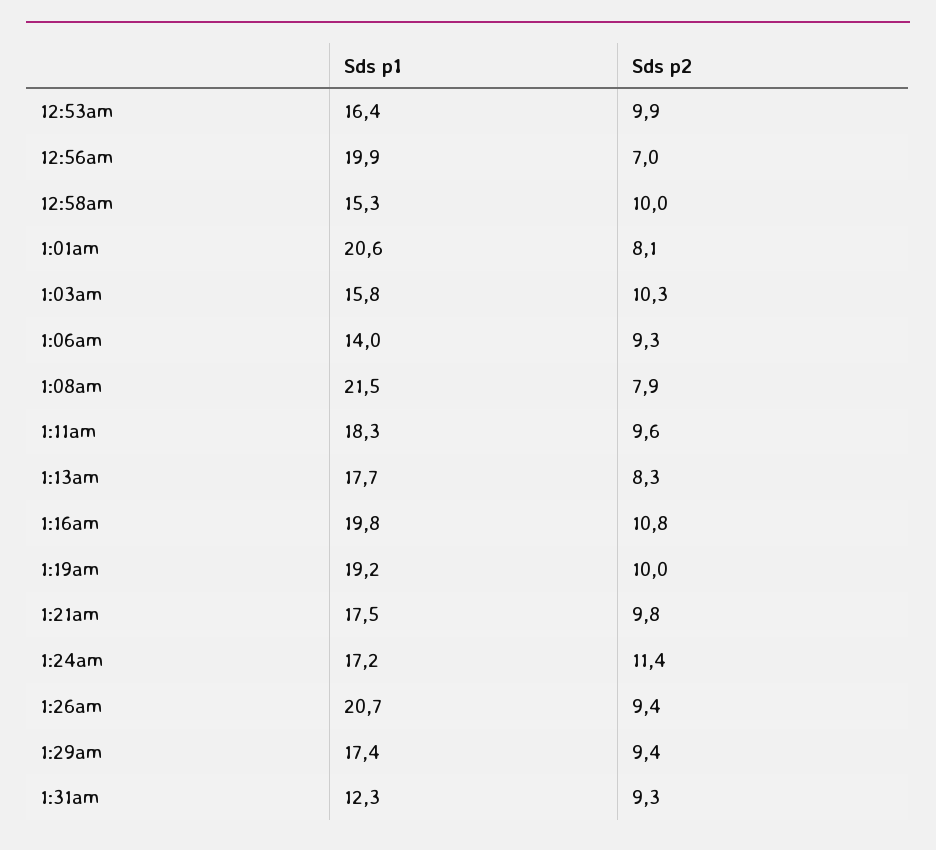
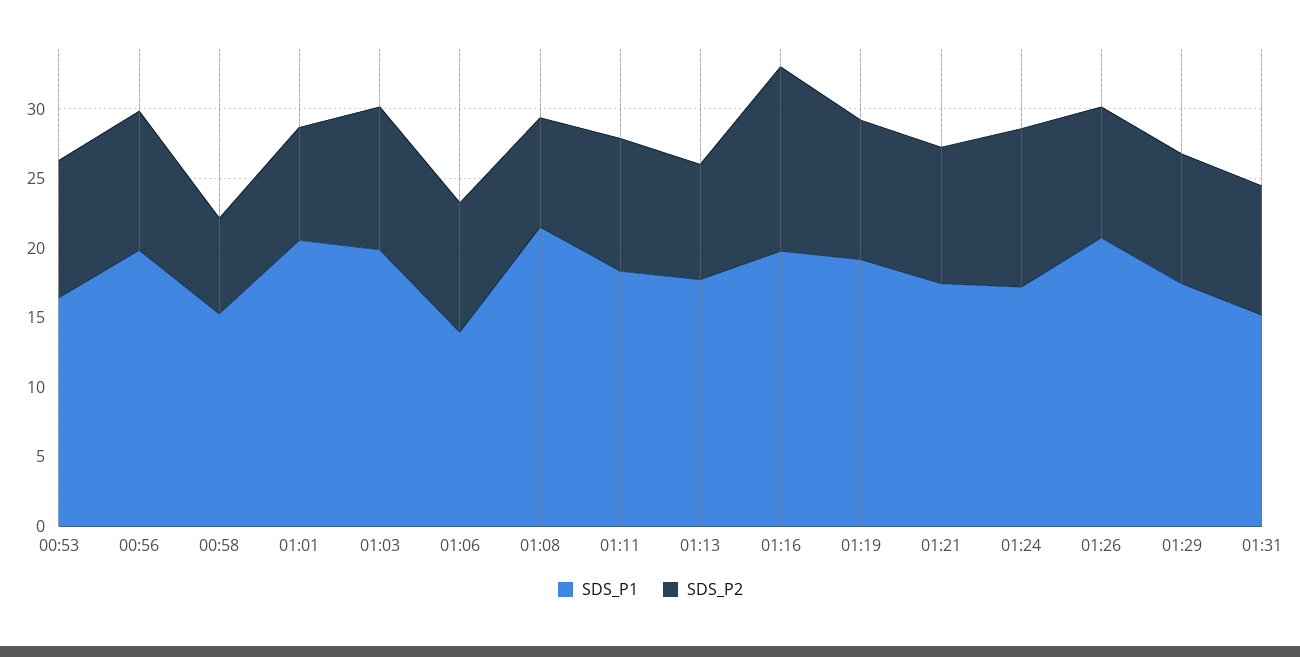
  {
    "Sds p1": {
      "12:53am": 16.4,
      "12:56am": 19.9,
      "12:58am": 15.3,
      "1:01am": 20.6,
-     "1:03am": 15.8,
+     "1:03am": 20,
      "1:06am": 14,
      "1:08am": 21.5,
      "1:11am": 18.3,
      "1:13am": 17.7,
      "1:16am": 19.8,
      "1:19am": 19.2,
      "1:21am": 17.5,
      "1:24am": 17.2,
      "1:26am": 20.7,
      "1:29am": 17.4,
-     "1:31am": 12.3
+     "1:31am": 15
    },
    "Sds p2": {
      "12:53am": 9.9,
-     "12:56am": 7,
+     "12:56am": 10,
-     "12:58am": 10,
+     "12:58am": 7,
      "1:01am": 8.1,
      "1:03am": 10.3,
      "1:06am": 9.3,
      "1:08am": 7.9,
      "1:11am": 9.6,
      "1:13am": 8.3,
-     "1:16am": 10.8,
+     "1:16am": 13,
      "1:19am": 10,
      "1:21am": 9.8,
      "1:24am": 11.4,
      "1:26am": 9.4,
      "1:29am": 9.4,
      "1:31am": 9.3
    }
  }

